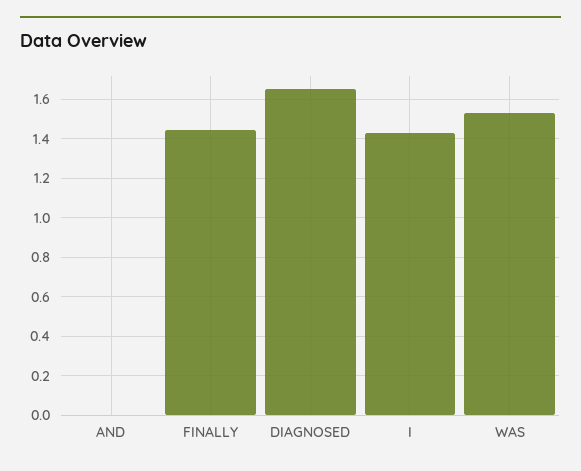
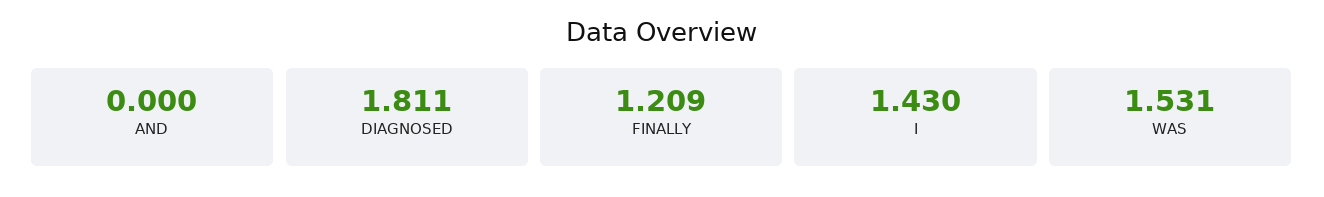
  {
    "AND": 0,
-   "FINALLY": 1.45,
+   "FINALLY": 1.209,
-   "DIAGNOSED": 1.65,
+   "DIAGNOSED": 1.811,
    "I": 1.43,
    "WAS": 1.531
  }

